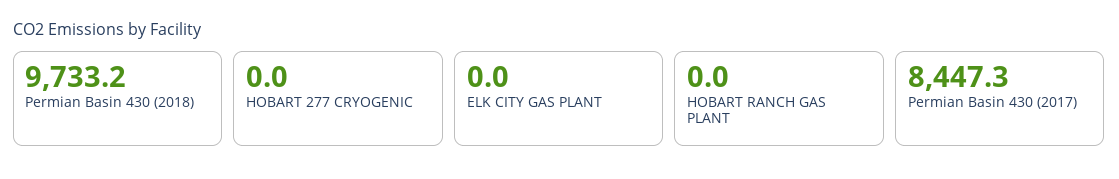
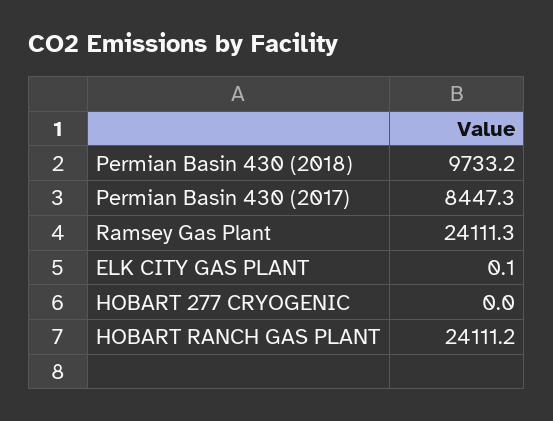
  {
    "Permian Basin 430 (2018)": 9733.2,
    "HOBART 277 CRYOGENIC": 0,
-   "ELK CITY GAS PLANT": 0,
+   "ELK CITY GAS PLANT": 0.1,
-   "HOBART RANCH GAS PLANT": 0,
+   "HOBART RANCH GAS PLANT": 24111.2,
-   "Permian Basin 430 (2017)": 8447.3
+   "Permian Basin 430 (2017)": 8447.3,
+   "Ramsey Gas Plant": 24111.3
  }

